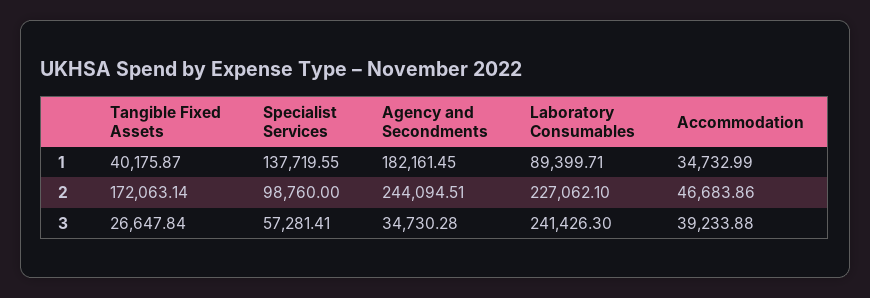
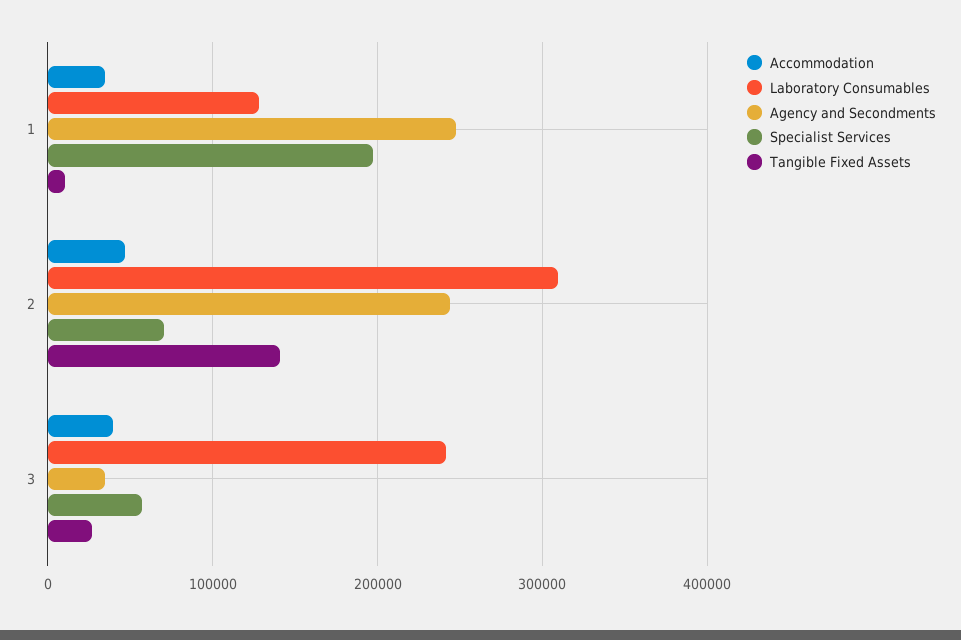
  {
    "Tangible Fixed Assets": {
-     "1": 40175.87,
+     "1": 10000,
-     "2": 172063.14,
+     "2": 140000,
      "3": 26647.84
    },
    "Specialist Services": {
-     "1": 137719.55,
+     "1": 200000,
-     "2": 98760,
+     "2": 70000,
      "3": 57281.41
    },
    "Agency and Secondments": {
-     "1": 182161.45,
+     "1": 250000,
      "2": 244094.51,
      "3": 34730.28
    },
    "Laboratory Consumables": {
-     "1": 89399.71,
+     "1": 130000,
-     "2": 227062.1,
+     "2": 310000,
      "3": 241426.3
    },
    "Accommodation": {
      "1": 34732.99,
      "2": 46683.86,
      "3": 39233.88
    }
  }

